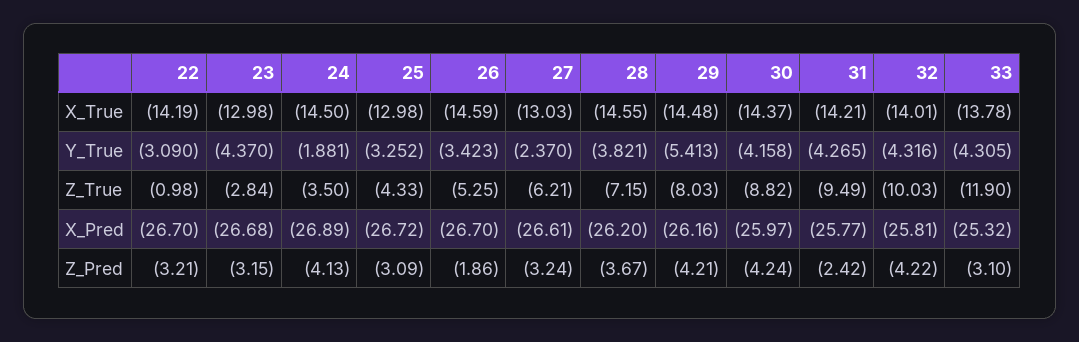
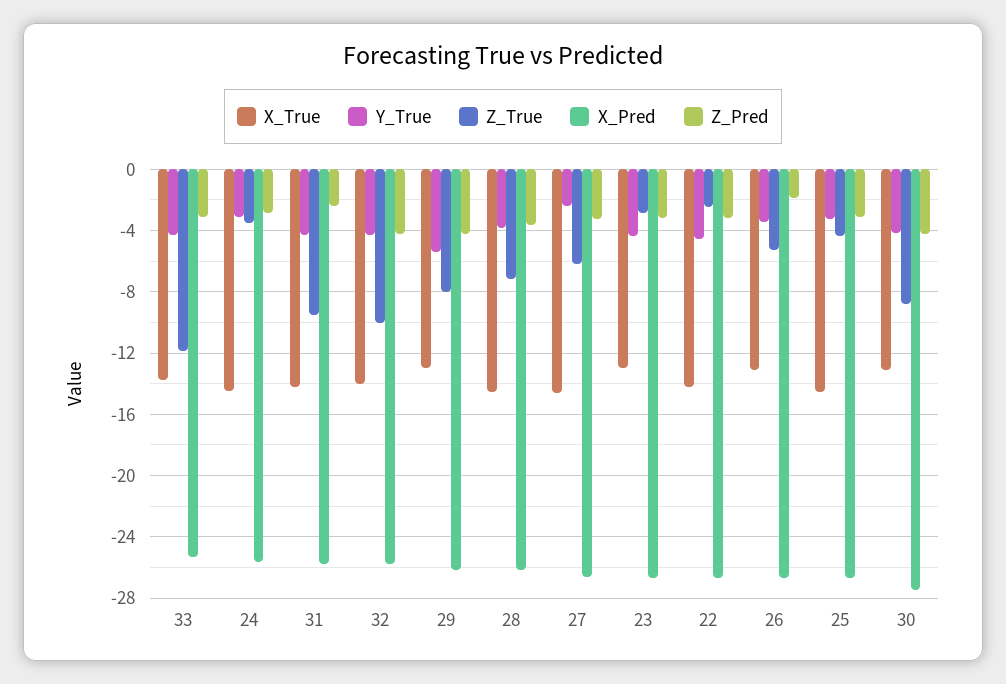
  {
    "X_True": {
      "22": -14.19,
      "23": -12.98,
      "24": -14.5,
-     "25": -12.98,
+     "25": -14.5,
-     "26": -14.59,
+     "26": -13,
-     "27": -13.03,
+     "27": -14.5,
      "28": -14.55,
-     "29": -14.48,
+     "29": -13,
-     "30": -14.37,
+     "30": -13,
      "31": -14.21,
      "32": -14.01,
      "33": -13.78
    },
    "Y_True": {
-     "22": -3.09,
+     "22": -4.5,
      "23": -4.37,
-     "24": -1.881,
+     "24": -3,
      "25": -3.252,
      "26": -3.423,
      "27": -2.37,
      "28": -3.821,
      "29": -5.413,
      "30": -4.158,
      "31": -4.265,
      "32": -4.316,
      "33": -4.305
    },
    "Z_True": {
-     "22": -0.98,
+     "22": -2.5,
      "23": -2.84,
      "24": -3.5,
      "25": -4.33,
      "26": -5.25,
      "27": -6.21,
      "28": -7.15,
      "29": -8.03,
      "30": -8.82,
      "31": -9.49,
      "32": -10.03,
      "33": -11.9
    },
    "X_Pred": {
      "22": -26.7,
      "23": -26.68,
-     "24": -26.89,
+     "24": -25.5,
      "25": -26.72,
      "26": -26.7,
      "27": -26.61,
      "28": -26.2,
      "29": -26.16,
-     "30": -25.97,
+     "30": -27.5,
      "31": -25.77,
      "32": -25.81,
      "33": -25.32
    },
    "Z_Pred": {
      "22": -3.21,
      "23": -3.15,
-     "24": -4.13,
+     "24": -3,
      "25": -3.09,
      "26": -1.86,
      "27": -3.24,
      "28": -3.67,
      "29": -4.21,
      "30": -4.24,
      "31": -2.42,
      "32": -4.22,
      "33": -3.1
    }
  }

